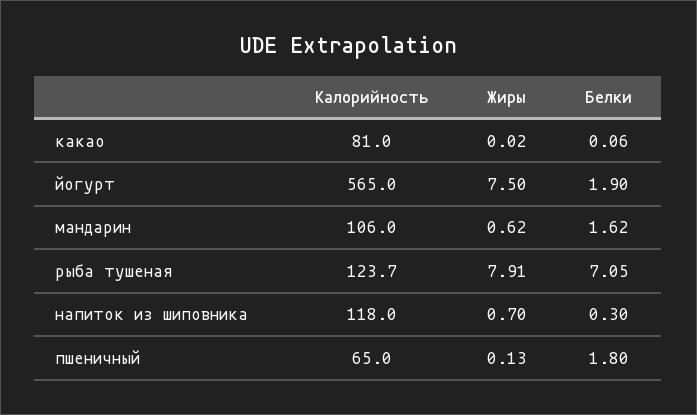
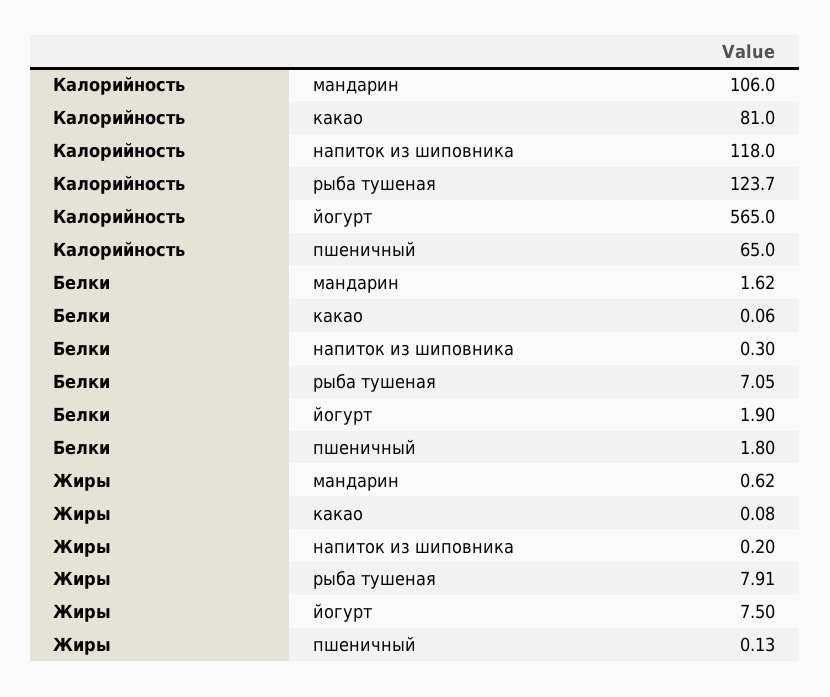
  {
    "Калорийность": {
      "какао": 81,
      "йогурт": 565,
      "мандарин": 106,
      "рыба тушеная": 123.7,
      "напиток из шиповника": 118,
      "пшеничный": 65
    },
    "Жиры": {
-     "какао": 0.02,
+     "какао": 0.08,
      "йогурт": 7.5,
      "мандарин": 0.62,
      "рыба тушеная": 7.91,
-     "напиток из шиповника": 0.7,
+     "напиток из шиповника": 0.2,
      "пшеничный": 0.13
    },
    "Белки": {
      "какао": 0.06,
      "йогурт": 1.9,
      "мандарин": 1.62,
      "рыба тушеная": 7.05,
      "напиток из шиповника": 0.3,
      "пшеничный": 1.8
    }
  }

